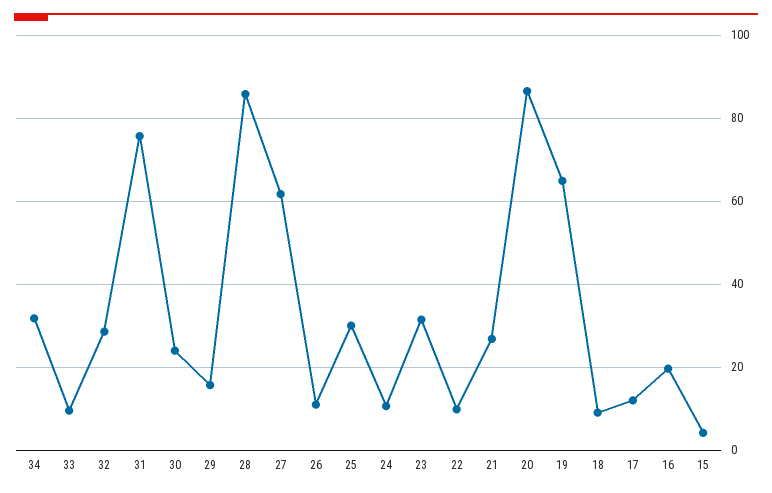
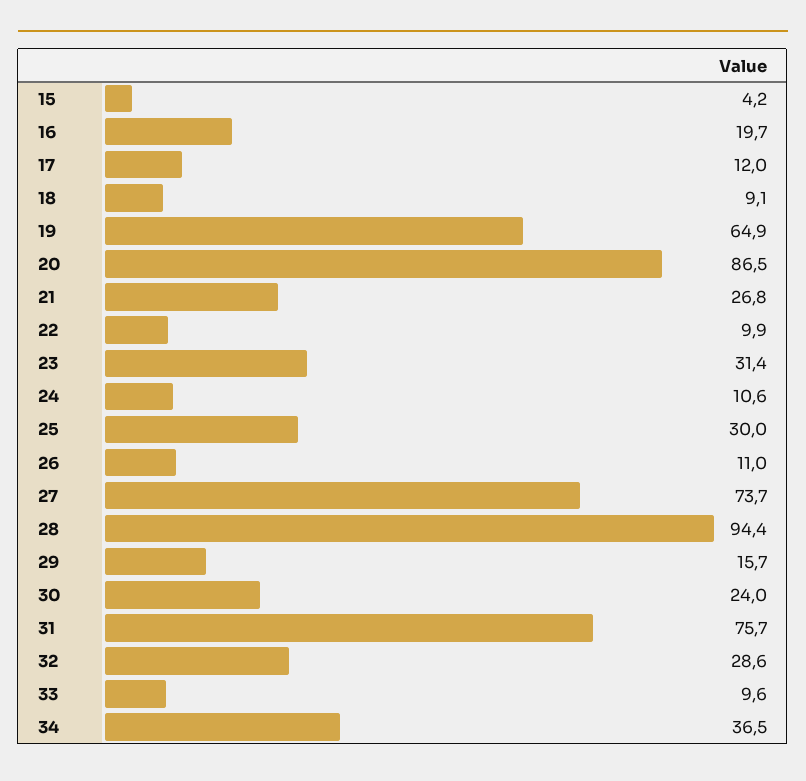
  {
-   "34": 32,
+   "34": 36.5,
    "33": 9.6,
    "32": 28.6,
    "31": 75.7,
    "30": 24,
    "29": 15.7,
-   "28": 86,
+   "28": 94.4,
-   "27": 62,
+   "27": 73.7,
    "26": 11,
    "25": 30,
    "24": 10.6,
    "23": 31.4,
    "22": 9.9,
    "21": 26.8,
    "20": 86.5,
    "19": 64.9,
    "18": 9.1,
    "17": 12,
    "16": 19.7,
    "15": 4.2
  }

